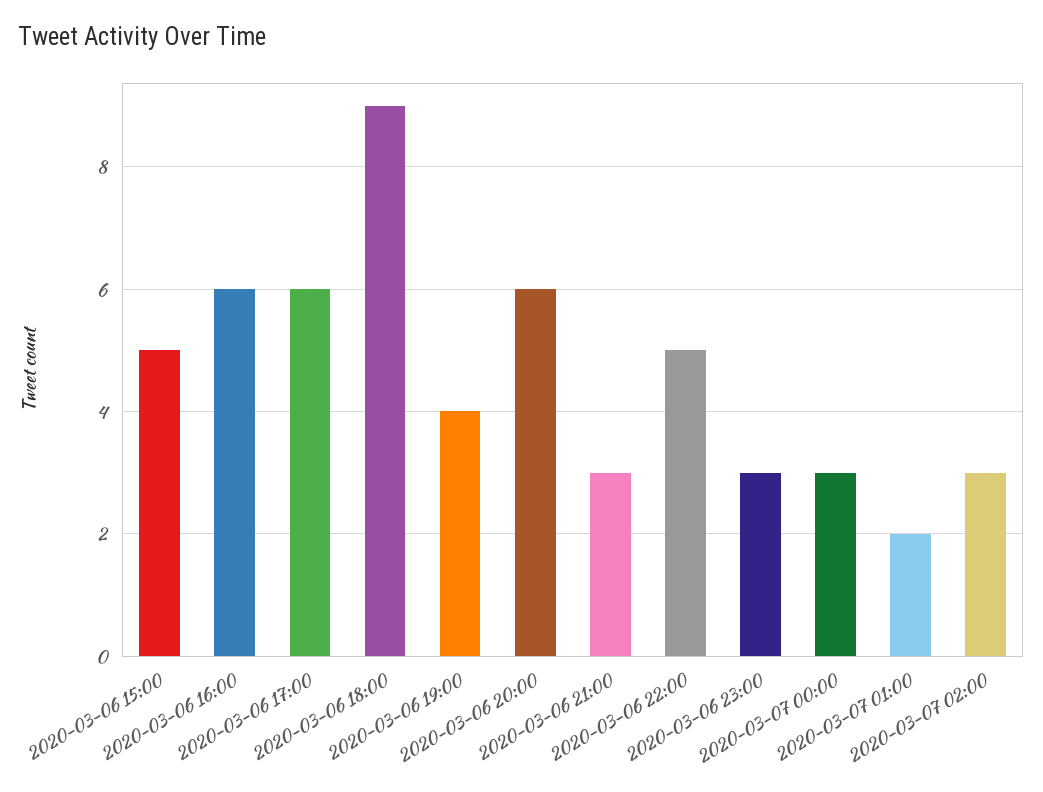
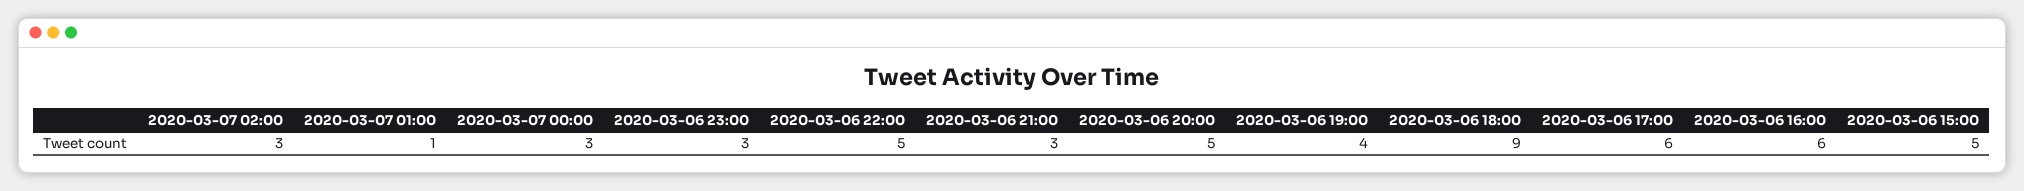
  {
    "2020-03-06 15:00": 5,
    "2020-03-06 16:00": 6,
    "2020-03-06 17:00": 6,
    "2020-03-06 18:00": 9,
    "2020-03-06 19:00": 4,
-   "2020-03-06 20:00": 6,
+   "2020-03-06 20:00": 5,
    "2020-03-06 21:00": 3,
    "2020-03-06 22:00": 5,
    "2020-03-06 23:00": 3,
    "2020-03-07 00:00": 3,
-   "2020-03-07 01:00": 2,
+   "2020-03-07 01:00": 1,
    "2020-03-07 02:00": 3
  }

